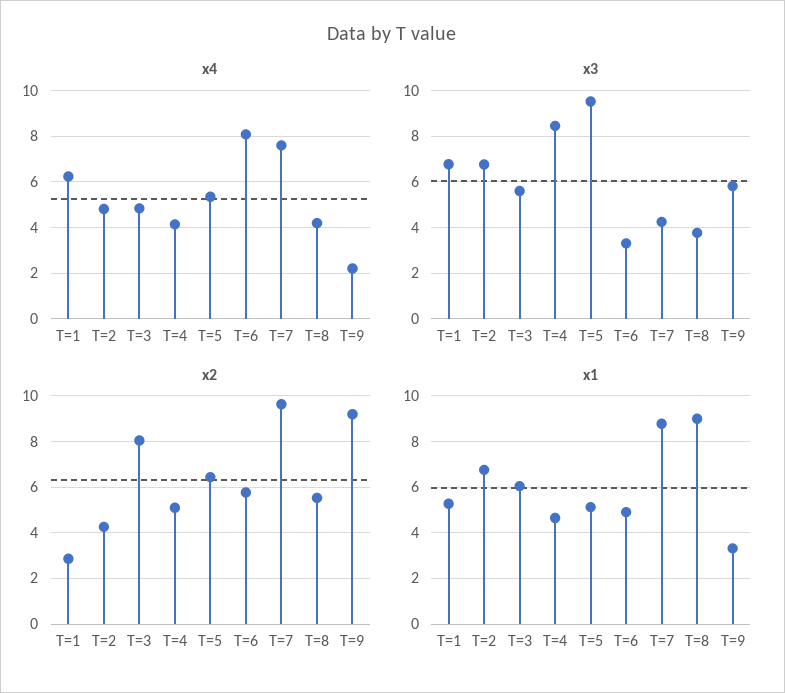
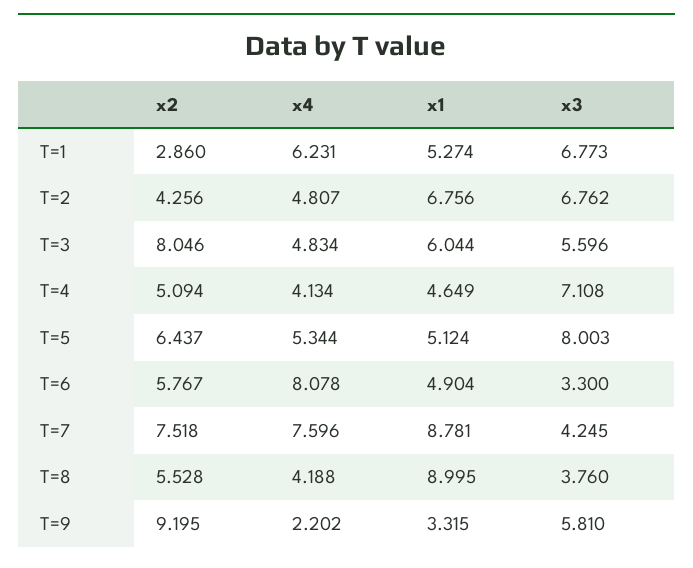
  {
    "x4": {
      "T=1": 6.231,
      "T=2": 4.807,
      "T=3": 4.834,
      "T=4": 4.134,
      "T=5": 5.344,
      "T=6": 8.078,
      "T=7": 7.596,
      "T=8": 4.188,
      "T=9": 2.202
    },
    "x3": {
      "T=1": 6.773,
      "T=2": 6.762,
      "T=3": 5.596,
-     "T=4": 8.5,
+     "T=4": 7.108,
-     "T=5": 9.5,
+     "T=5": 8.003,
      "T=6": 3.3,
      "T=7": 4.245,
      "T=8": 3.76,
      "T=9": 5.81
    },
    "x2": {
      "T=1": 2.86,
      "T=2": 4.256,
      "T=3": 8.046,
      "T=4": 5.094,
      "T=5": 6.437,
      "T=6": 5.767,
-     "T=7": 9.5,
+     "T=7": 7.518,
      "T=8": 5.528,
      "T=9": 9.195
    },
    "x1": {
      "T=1": 5.274,
      "T=2": 6.756,
      "T=3": 6.044,
      "T=4": 4.649,
      "T=5": 5.124,
      "T=6": 4.904,
      "T=7": 8.781,
      "T=8": 8.995,
      "T=9": 3.315
    }
  }

